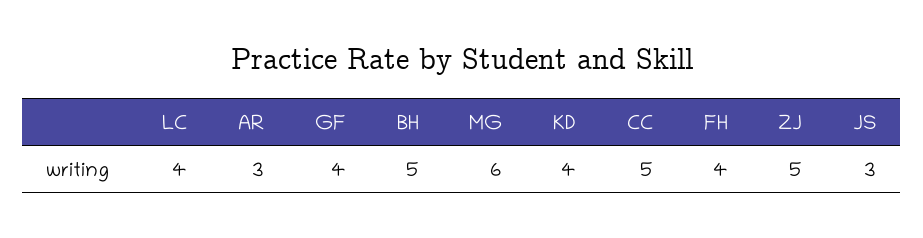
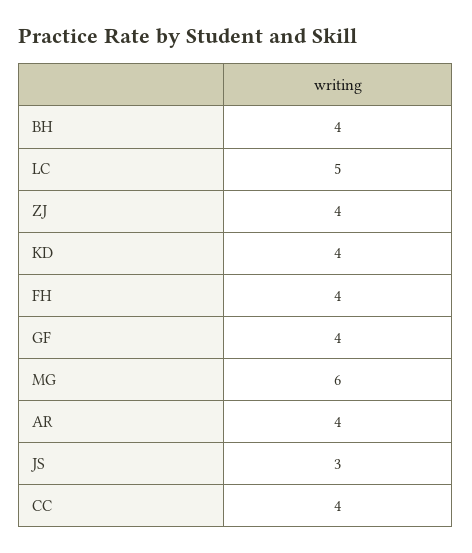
  {
-   "LC": 4,
+   "LC": 5,
-   "AR": 3,
+   "AR": 4,
    "GF": 4,
-   "BH": 5,
+   "BH": 4,
    "MG": 6,
    "KD": 4,
-   "CC": 5,
+   "CC": 4,
    "FH": 4,
-   "ZJ": 5,
+   "ZJ": 4,
    "JS": 3
  }

